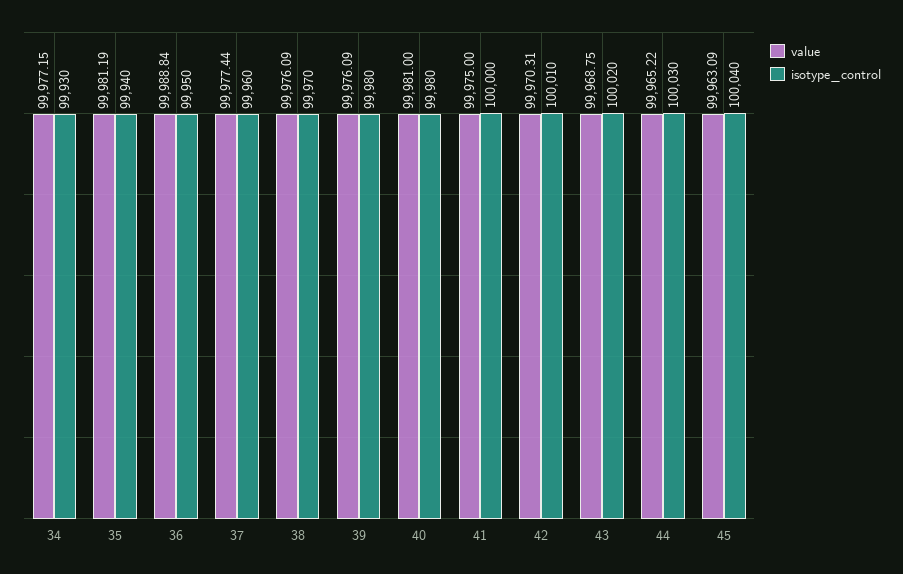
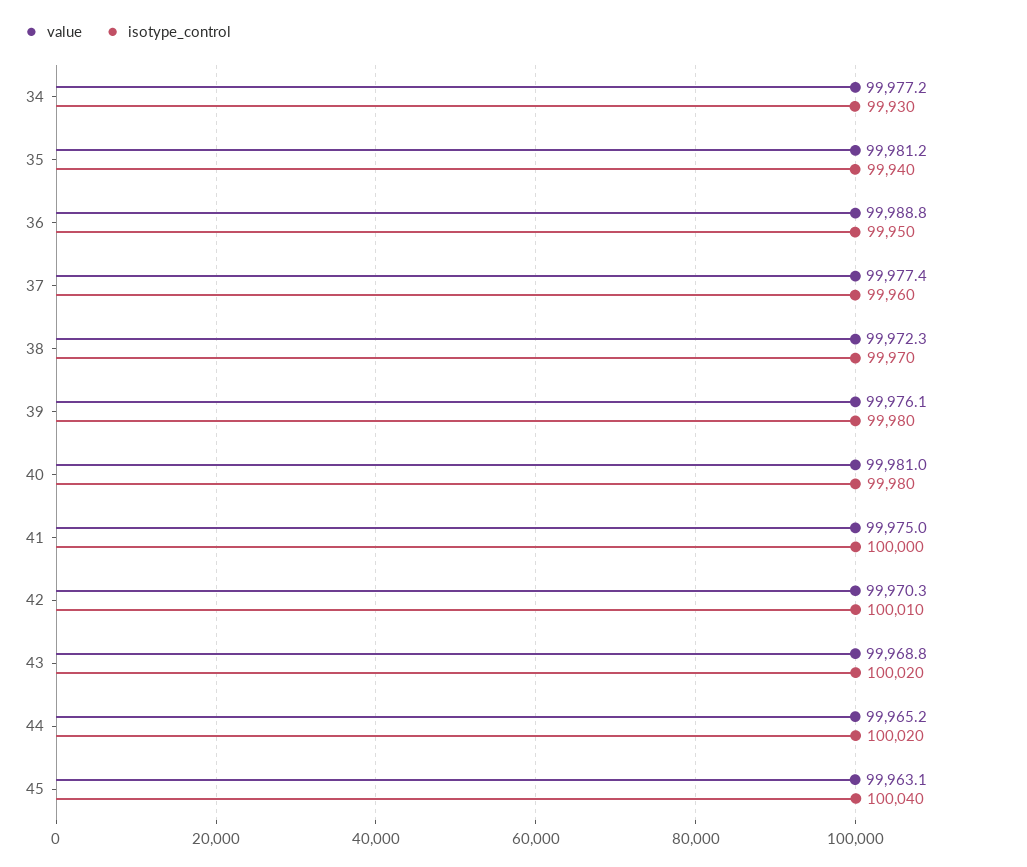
  {
    "value": {
      "34": 99977.15,
      "35": 99981.19,
      "36": 99988.84,
      "37": 99977.44,
-     "38": 99976.09,
+     "38": 99972.3,
      "39": 99976.09,
      "40": 99981,
      "41": 99975,
      "42": 99970.31,
      "43": 99968.75,
      "44": 99965.22,
      "45": 99963.09
    },
    "isotype_control": {
      "34": 99930,
      "35": 99940,
      "36": 99950,
      "37": 99960,
      "38": 99970,
      "39": 99980,
      "40": 99980,
      "41": 100000,
      "42": 100010,
      "43": 100020,
-     "44": 100030,
+     "44": 100020,
      "45": 100040
    }
  }

